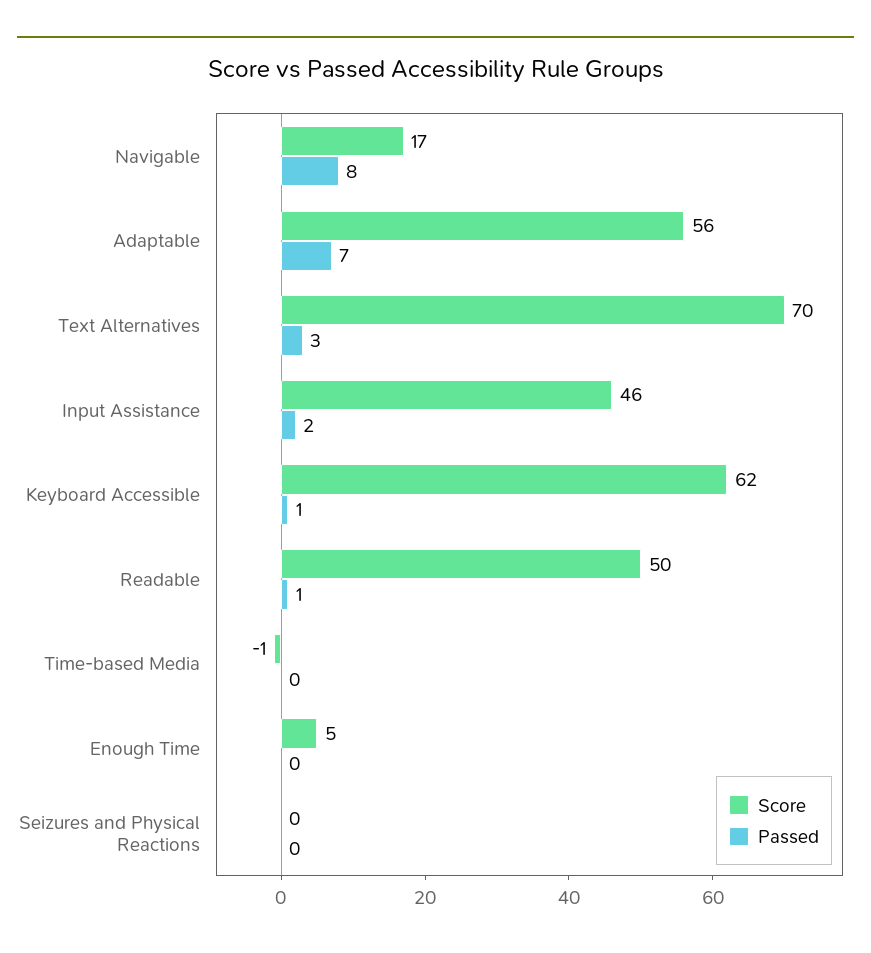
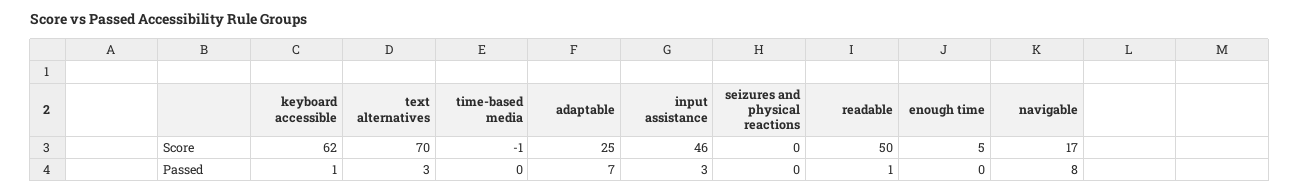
  {
    "Score": {
      "Navigable": 17,
-     "Adaptable": 56,
+     "Adaptable": 25,
      "Text Alternatives": 70,
      "Input Assistance": 46,
      "Keyboard Accessible": 62,
      "Readable": 50,
      "Time-based Media": -1,
      "Enough Time": 5,
      "Seizures and Physical Reactions": 0
    },
    "Passed": {
      "Navigable": 8,
      "Adaptable": 7,
      "Text Alternatives": 3,
-     "Input Assistance": 2,
+     "Input Assistance": 3,
      "Keyboard Accessible": 1,
      "Readable": 1,
      "Time-based Media": 0,
      "Enough Time": 0,
      "Seizures and Physical Reactions": 0
    }
  }

